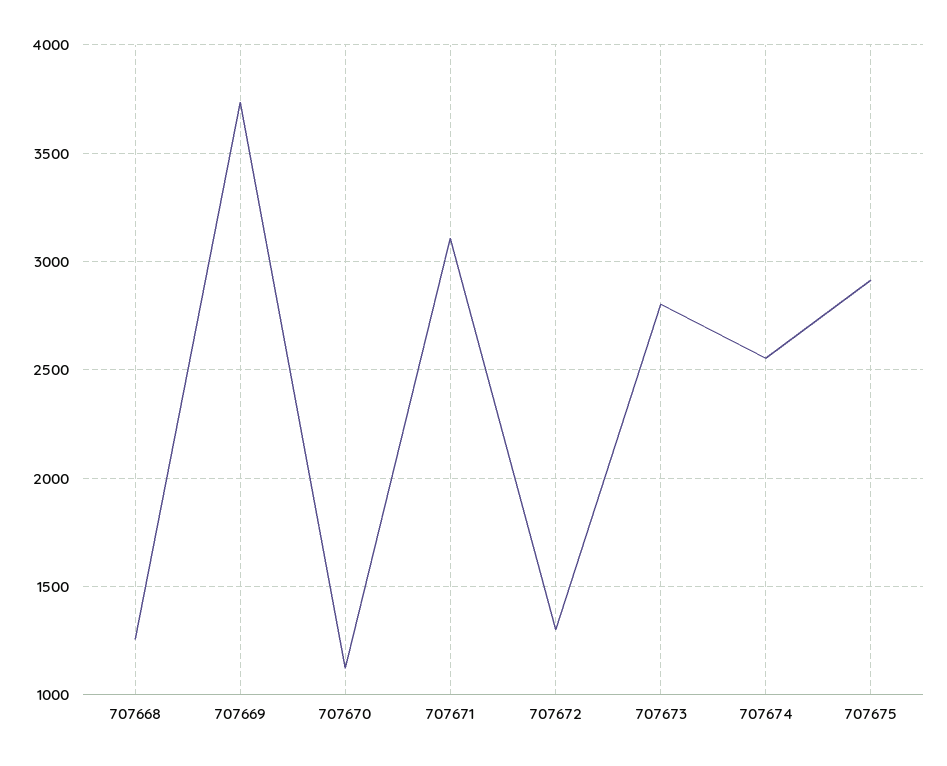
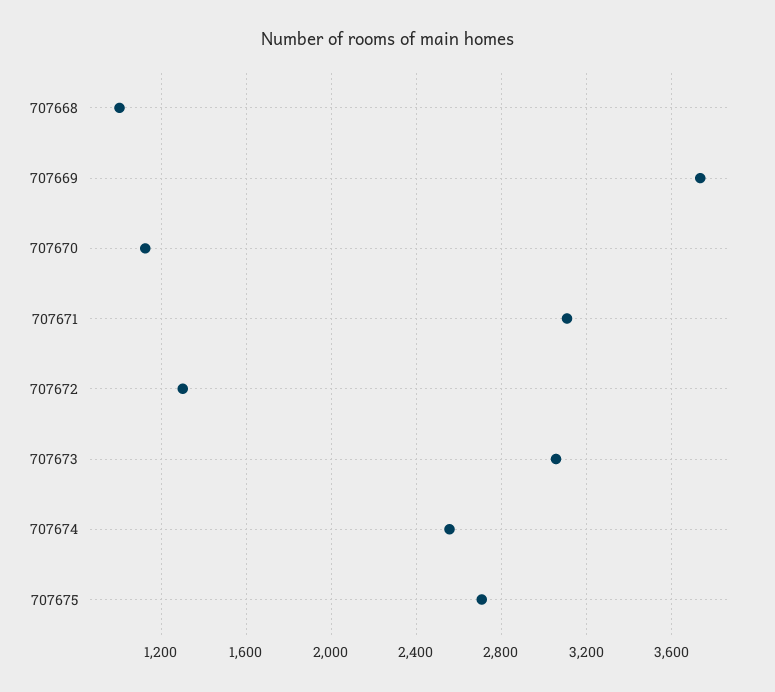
  {
-   "707668": 1250,
+   "707668": 1000,
    "707669": 3750,
    "707670": 1100,
    "707671": 3100,
    "707672": 1300,
-   "707673": 2800,
+   "707673": 3050,
    "707674": 2550,
-   "707675": 2900
+   "707675": 2700
  }

